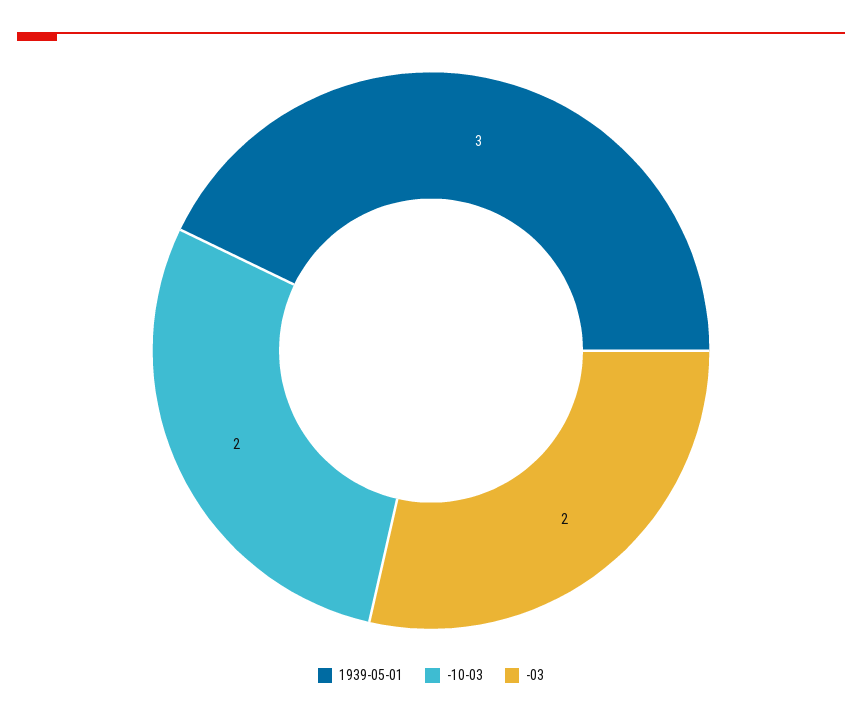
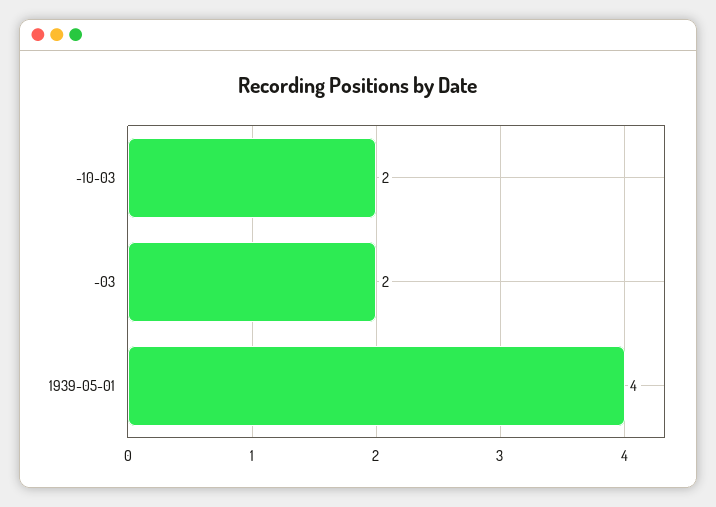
  {
-   "1939-05-01": 3,
+   "1939-05-01": 4,
    "-10-03": 2,
    "-03": 2
  }

